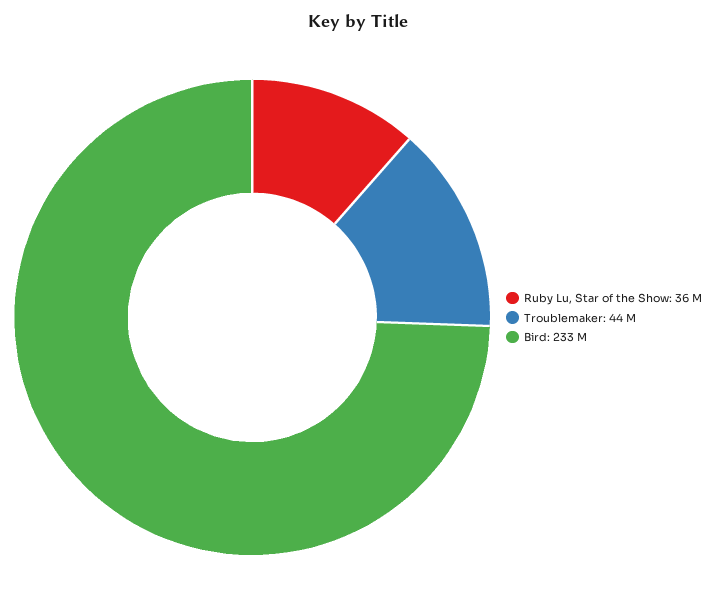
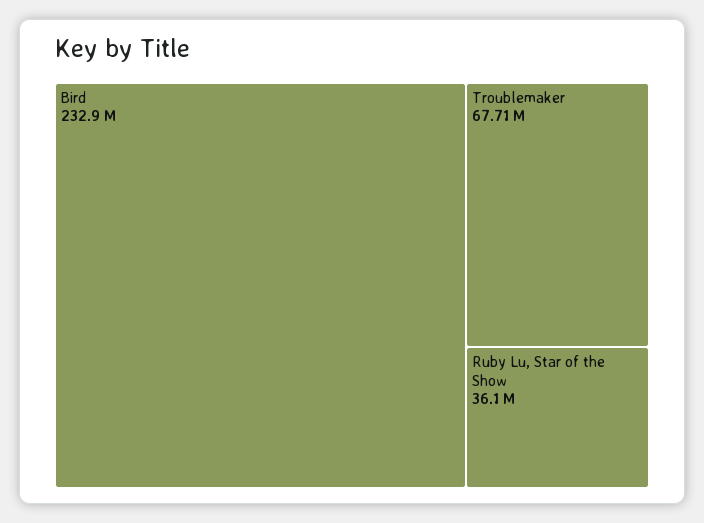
  {
    "Ruby Lu, Star of the Show": 36100000,
-   "Troublemaker": 44000000,
+   "Troublemaker": 67710000,
    "Bird": 232900000
  }

